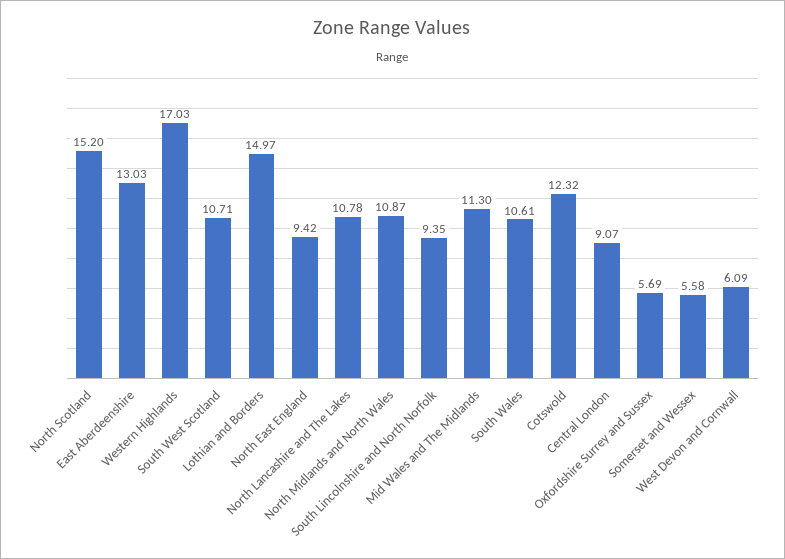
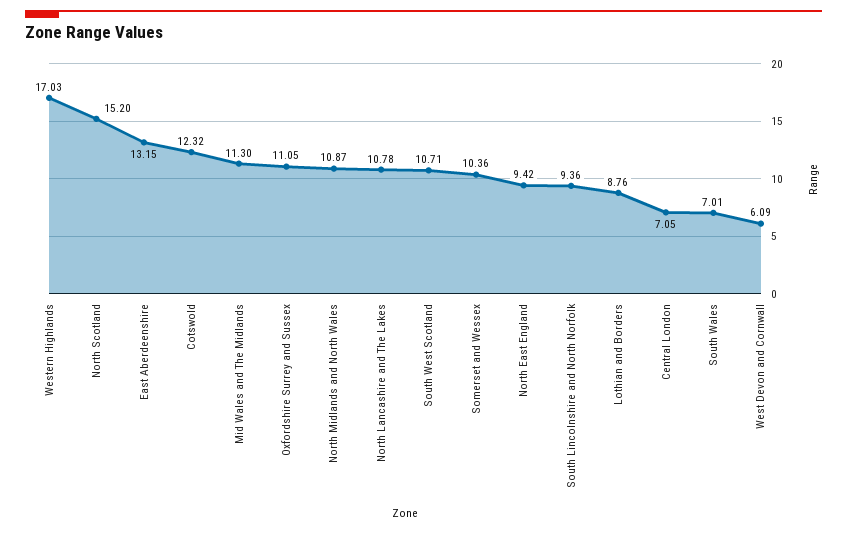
  {
    "North Scotland": 15.2,
-   "East Aberdeenshire": 13.03,
+   "East Aberdeenshire": 13.15,
    "Western Highlands": 17.03,
    "South West Scotland": 10.71,
-   "Lothian and Borders": 14.97,
+   "Lothian and Borders": 8.76,
    "North East England": 9.42,
    "North Lancashire and The Lakes": 10.78,
    "North Midlands and North Wales": 10.87,
-   "South Lincolnshire and North Norfolk": 9.35,
+   "South Lincolnshire and North Norfolk": 9.36,
    "Mid Wales and The Midlands": 11.3,
-   "South Wales": 10.61,
+   "South Wales": 7.01,
    "Cotswold": 12.32,
-   "Central London": 9.07,
+   "Central London": 7.05,
-   "Oxfordshire Surrey and Sussex": 5.69,
+   "Oxfordshire Surrey and Sussex": 11.05,
-   "Somerset and Wessex": 5.58,
+   "Somerset and Wessex": 10.36,
    "West Devon and Cornwall": 6.09
  }

